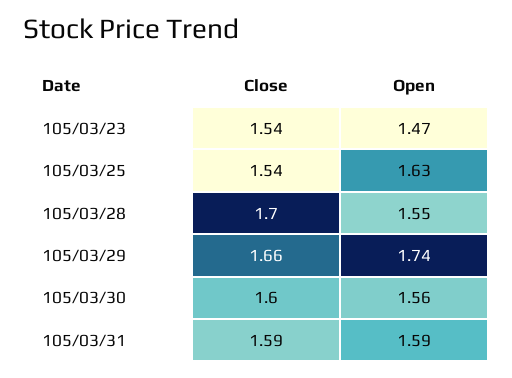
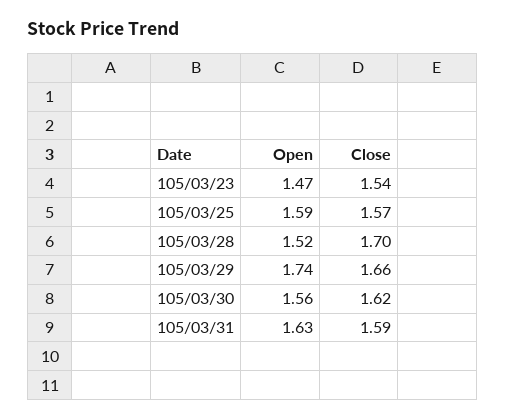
  {
    "Close": {
      "105/03/23": 1.54,
-     "105/03/25": 1.54,
+     "105/03/25": 1.57,
      "105/03/28": 1.7,
      "105/03/29": 1.66,
-     "105/03/30": 1.6,
+     "105/03/30": 1.62,
      "105/03/31": 1.59
    },
    "Open": {
      "105/03/23": 1.47,
-     "105/03/25": 1.63,
+     "105/03/25": 1.59,
-     "105/03/28": 1.55,
+     "105/03/28": 1.52,
      "105/03/29": 1.74,
      "105/03/30": 1.56,
-     "105/03/31": 1.59
+     "105/03/31": 1.63
    }
  }

